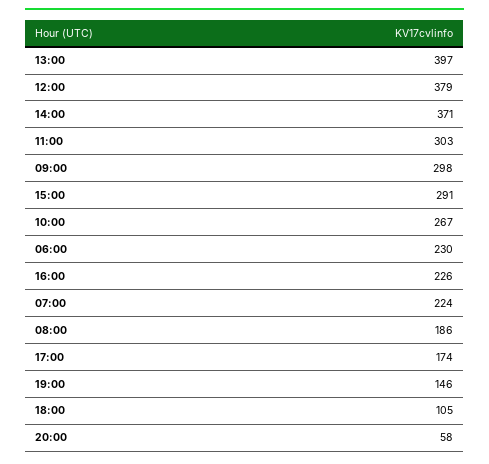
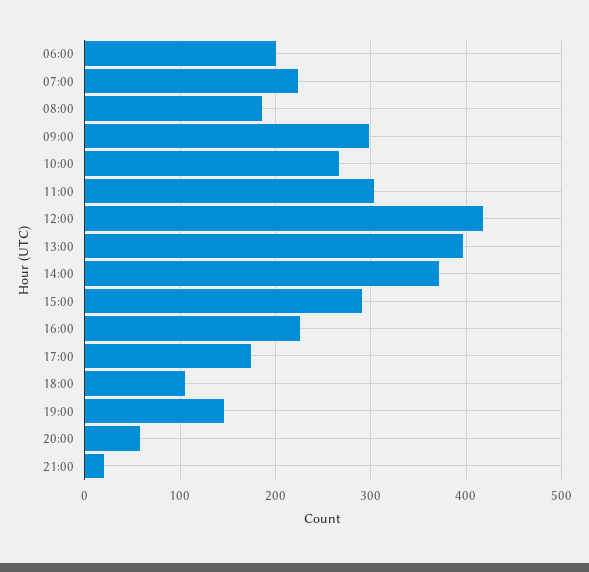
  {
    "13:00": 397,
-   "12:00": 379,
+   "12:00": 420,
    "14:00": 371,
    "11:00": 303,
    "09:00": 298,
    "15:00": 291,
    "10:00": 267,
-   "06:00": 230,
+   "06:00": 200,
    "16:00": 226,
    "07:00": 224,
    "08:00": 186,
    "17:00": 174,
    "19:00": 146,
    "18:00": 105,
-   "20:00": 58
+   "20:00": 58,
+   "21:00": 20
  }

